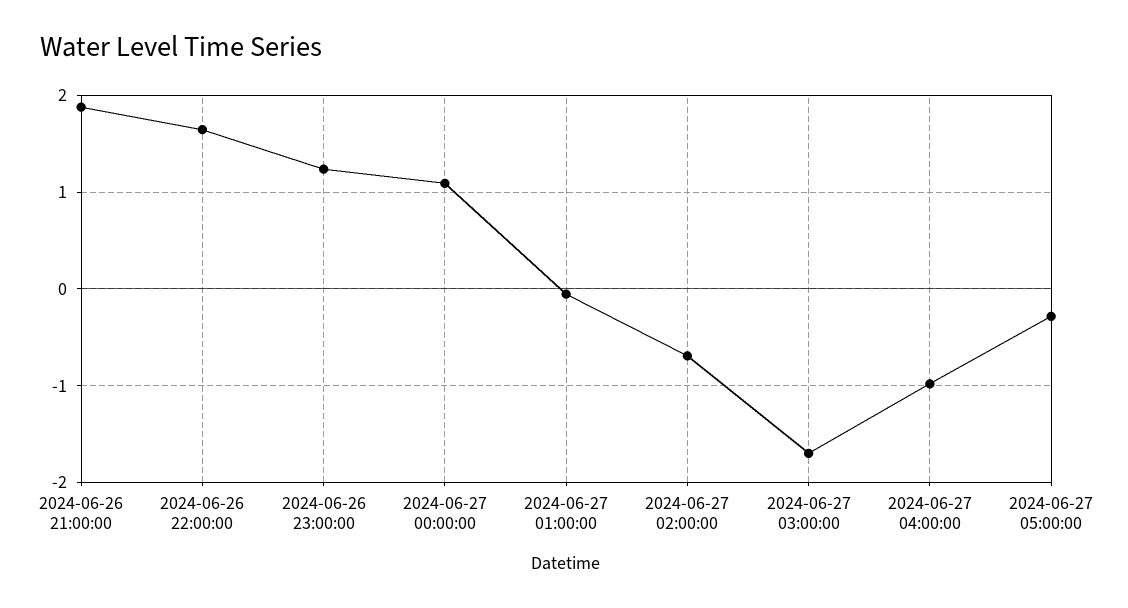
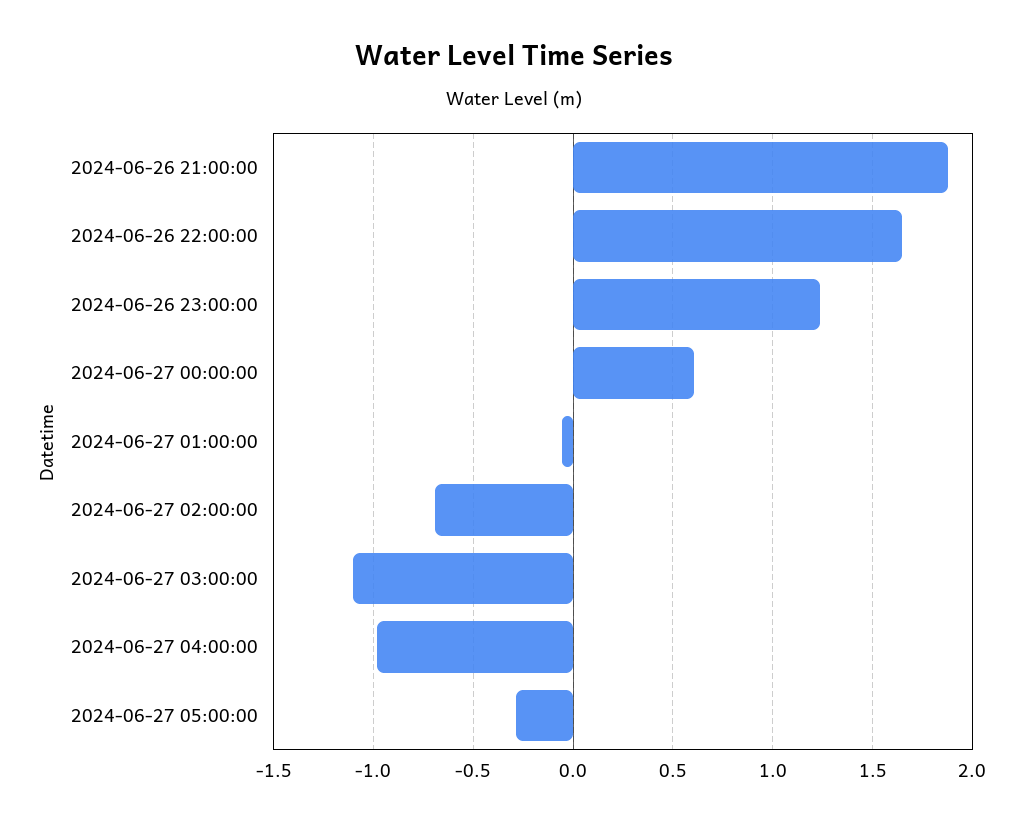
  {
    "2024-06-26 21:00:00": 1.9,
    "2024-06-26 22:00:00": 1.65,
    "2024-06-26 23:00:00": 1.25,
-   "2024-06-27 00:00:00": 1.1,
+   "2024-06-27 00:00:00": 0.6,
    "2024-06-27 01:00:00": -0.05,
    "2024-06-27 02:00:00": -0.7,
-   "2024-06-27 03:00:00": -1.7,
+   "2024-06-27 03:00:00": -1.1,
    "2024-06-27 04:00:00": -1,
    "2024-06-27 05:00:00": -0.3
  }

